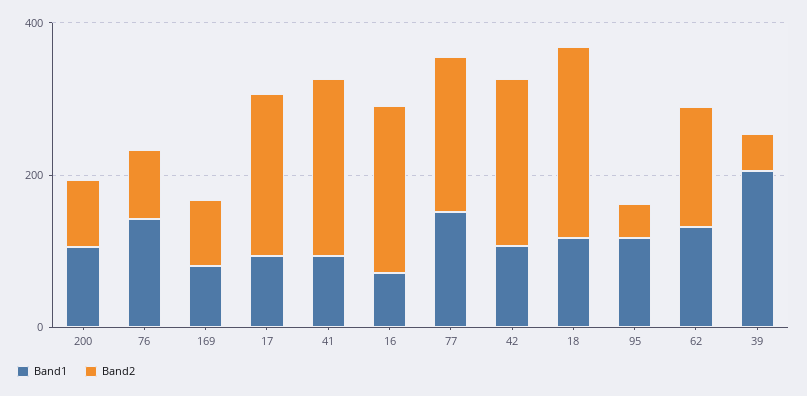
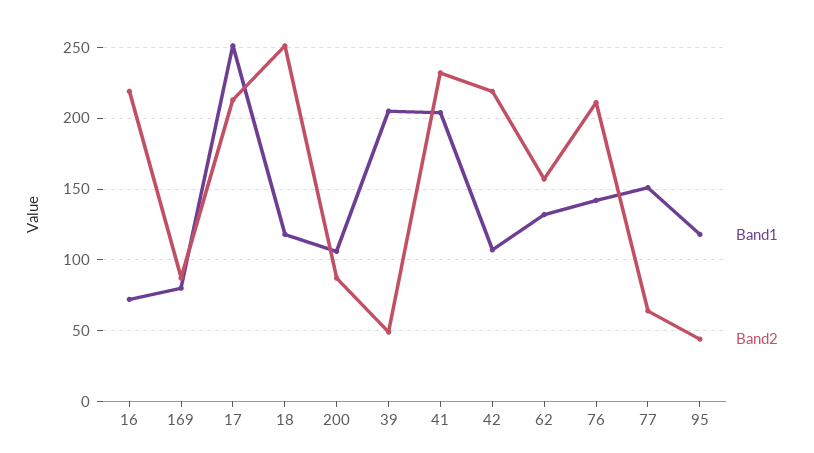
  {
    "Band1": {
      "200": 105,
      "76": 140,
      "169": 80,
-     "17": 100,
+     "17": 250,
-     "41": 100,
+     "41": 205,
      "16": 70,
      "77": 150,
      "42": 105,
      "18": 120,
      "95": 120,
      "62": 130,
      "39": 205
    },
    "Band2": {
      "200": 85,
-     "76": 100,
+     "76": 210,
      "169": 85,
      "17": 215,
      "41": 230,
      "16": 220,
-     "77": 200,
+     "77": 65,
      "42": 220,
      "18": 250,
      "95": 45,
      "62": 155,
      "39": 50
    }
  }

